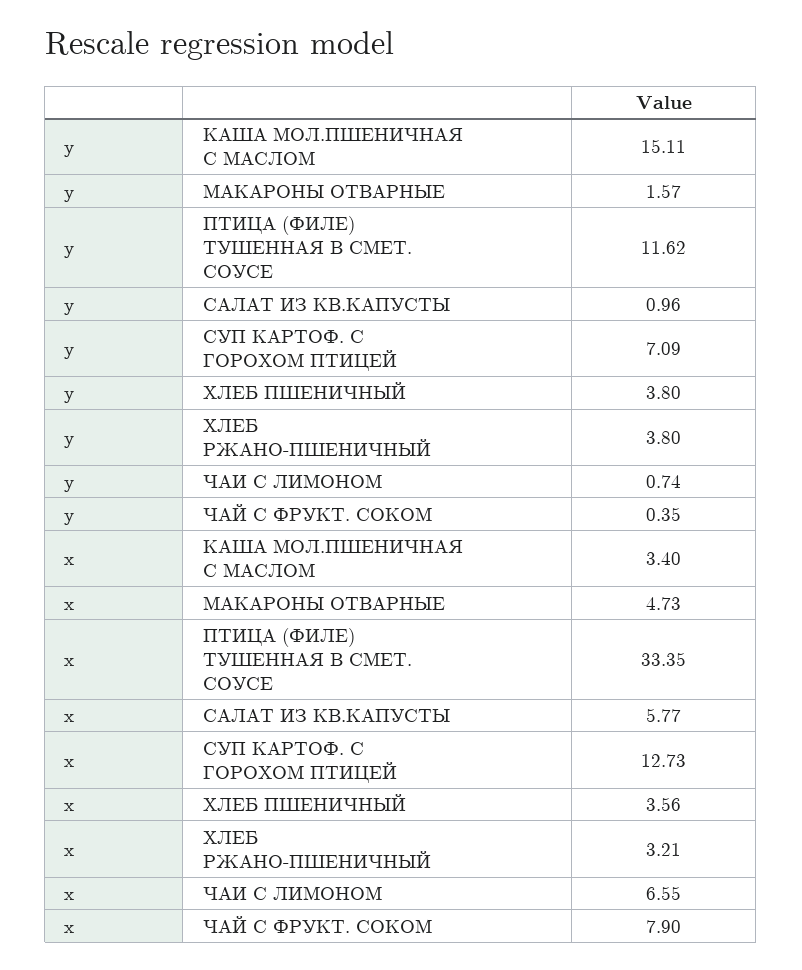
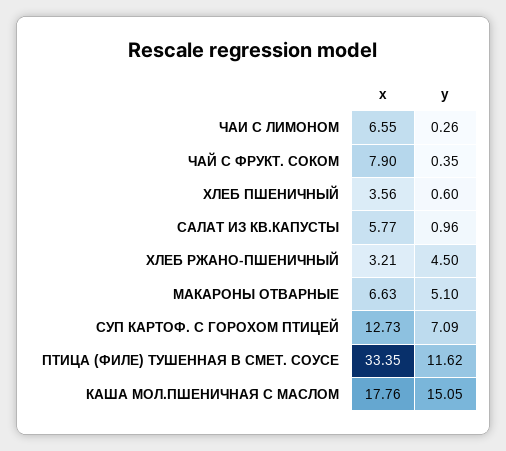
  {
    "y": {
-     "КАША МОЛ.ПШЕНИЧНАЯ С МАСЛОМ": 15.11,
+     "КАША МОЛ.ПШЕНИЧНАЯ С МАСЛОМ": 15.05,
-     "МАКАРОНЫ ОТВАРНЫЕ": 1.57,
+     "МАКАРОНЫ ОТВАРНЫЕ": 5.1,
      "ПТИЦА (ФИЛЕ) ТУШЕННАЯ В СМЕТ. СОУСЕ": 11.62,
      "САЛАТ ИЗ КВ.КАПУСТЫ": 0.96,
      "СУП КАРТОФ. С ГОРОХОМ ПТИЦЕЙ": 7.09,
-     "ХЛЕБ ПШЕНИЧНЫЙ": 3.8,
+     "ХЛЕБ ПШЕНИЧНЫЙ": 0.6,
-     "ХЛЕБ РЖАНО-ПШЕНИЧНЫЙ": 3.8,
+     "ХЛЕБ РЖАНО-ПШЕНИЧНЫЙ": 4.5,
-     "ЧАИ С ЛИМОНОМ": 0.74,
+     "ЧАИ С ЛИМОНОМ": 0.26,
      "ЧАЙ С ФРУКТ. СОКОМ": 0.35
    },
    "x": {
-     "КАША МОЛ.ПШЕНИЧНАЯ С МАСЛОМ": 3.4,
+     "КАША МОЛ.ПШЕНИЧНАЯ С МАСЛОМ": 17.76,
-     "МАКАРОНЫ ОТВАРНЫЕ": 4.73,
+     "МАКАРОНЫ ОТВАРНЫЕ": 6.63,
      "ПТИЦА (ФИЛЕ) ТУШЕННАЯ В СМЕТ. СОУСЕ": 33.35,
      "САЛАТ ИЗ КВ.КАПУСТЫ": 5.77,
      "СУП КАРТОФ. С ГОРОХОМ ПТИЦЕЙ": 12.73,
      "ХЛЕБ ПШЕНИЧНЫЙ": 3.56,
      "ХЛЕБ РЖАНО-ПШЕНИЧНЫЙ": 3.21,
      "ЧАИ С ЛИМОНОМ": 6.55,
      "ЧАЙ С ФРУКТ. СОКОМ": 7.9
    }
  }

